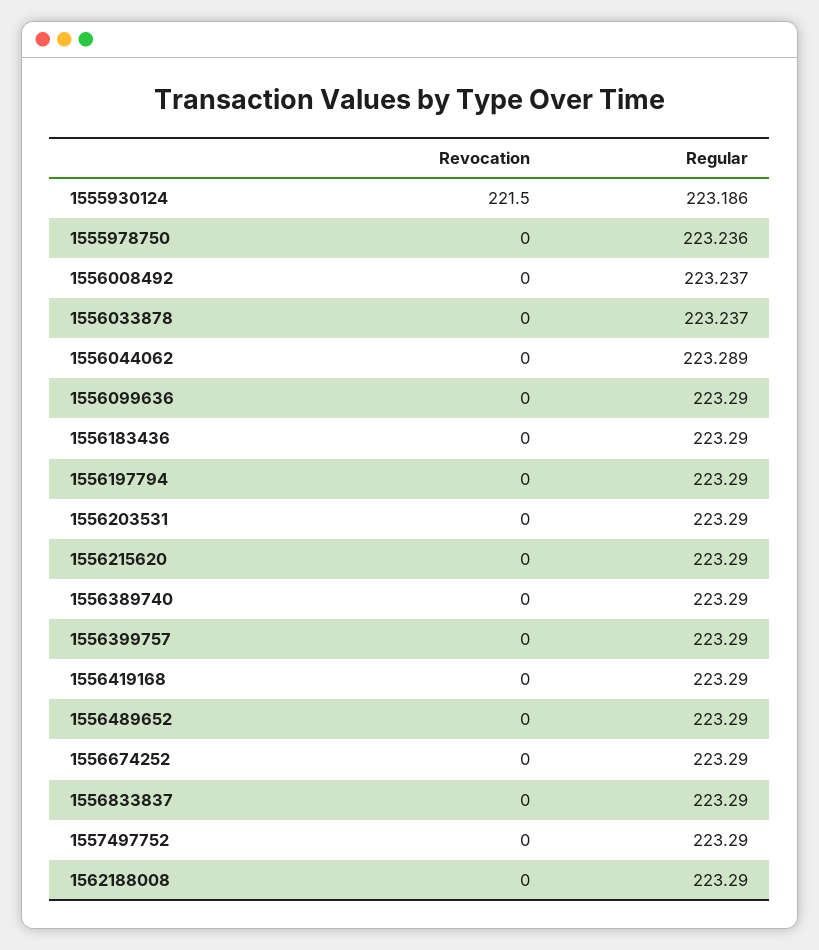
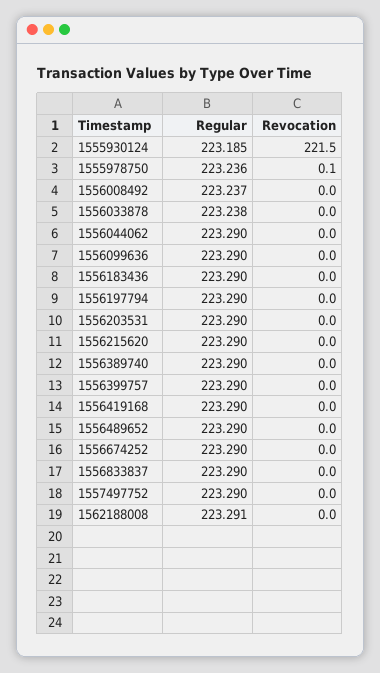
  {
    "Revocation": {
      "1555930124": 221.5,
-     "1555978750": 0,
+     "1555978750": 0.1,
      "1556008492": 0,
      "1556033878": 0,
      "1556044062": 0,
      "1556099636": 0,
      "1556183436": 0,
      "1556197794": 0,
      "1556203531": 0,
      "1556215620": 0,
      "1556389740": 0,
      "1556399757": 0,
      "1556419168": 0,
      "1556489652": 0,
      "1556674252": 0,
      "1556833837": 0,
      "1557497752": 0,
      "1562188008": 0
    },
    "Regular": {
-     "1555930124": 223.186,
+     "1555930124": 223.185,
      "1555978750": 223.236,
      "1556008492": 223.237,
-     "1556033878": 223.237,
+     "1556033878": 223.238,
-     "1556044062": 223.289,
+     "1556044062": 223.29,
      "1556099636": 223.29,
      "1556183436": 223.29,
      "1556197794": 223.29,
      "1556203531": 223.29,
      "1556215620": 223.29,
      "1556389740": 223.29,
      "1556399757": 223.29,
      "1556419168": 223.29,
      "1556489652": 223.29,
      "1556674252": 223.29,
      "1556833837": 223.29,
      "1557497752": 223.29,
-     "1562188008": 223.29
+     "1562188008": 223.291
    }
  }

